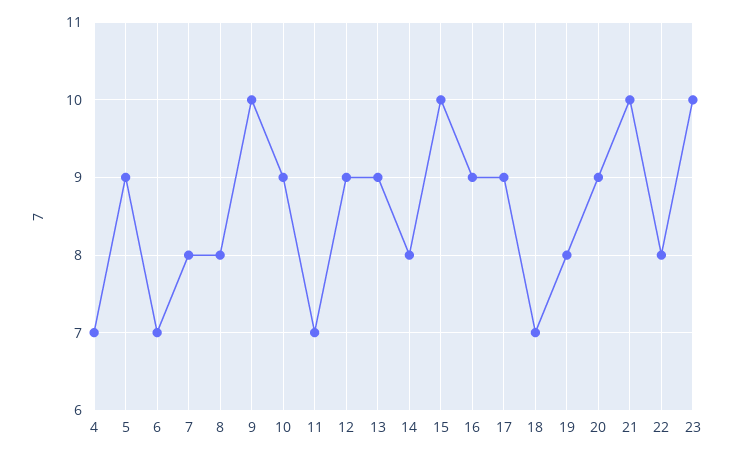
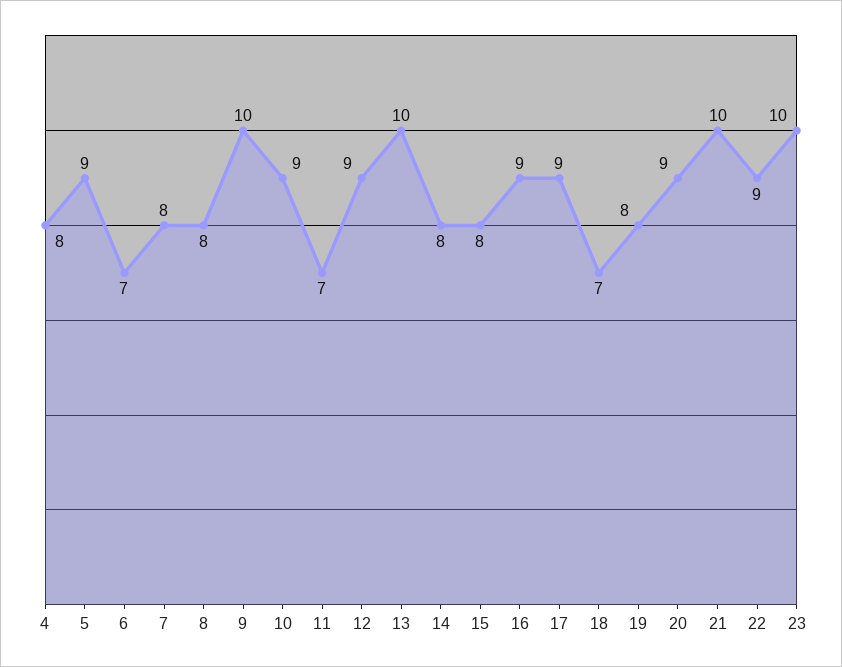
  {
-   "4": 7,
+   "4": 8,
    "5": 9,
    "6": 7,
    "7": 8,
    "8": 8,
    "9": 10,
    "10": 9,
    "11": 7,
    "12": 9,
-   "13": 9,
+   "13": 10,
    "14": 8,
-   "15": 10,
+   "15": 8,
    "16": 9,
    "17": 9,
    "18": 7,
    "19": 8,
    "20": 9,
    "21": 10,
-   "22": 8,
+   "22": 9,
    "23": 10
  }

